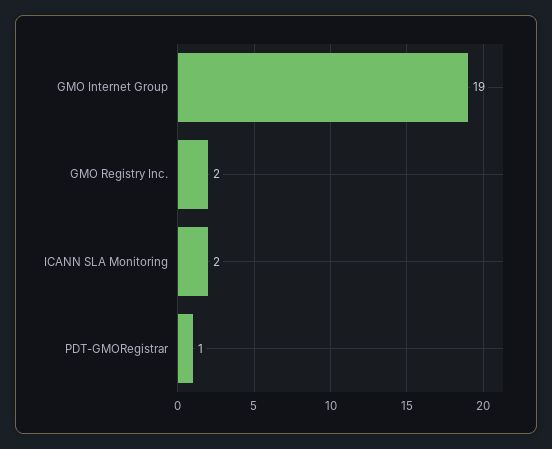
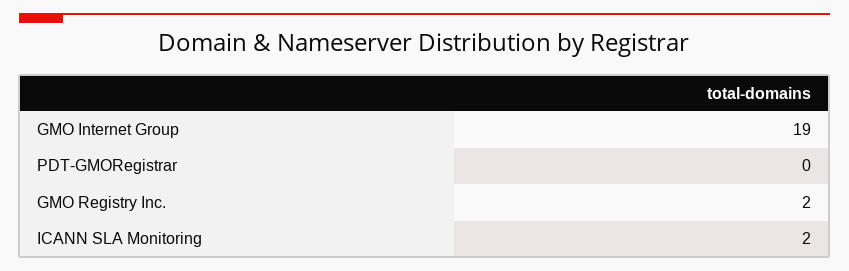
  {
    "GMO Internet Group": 19,
    "GMO Registry Inc.": 2,
    "ICANN SLA Monitoring": 2,
-   "PDT-GMORegistrar": 1
+   "PDT-GMORegistrar": 0
  }

